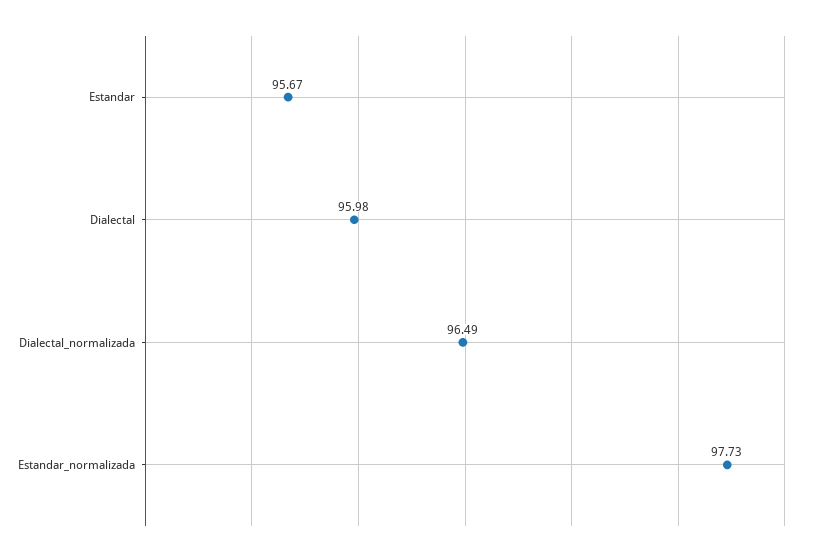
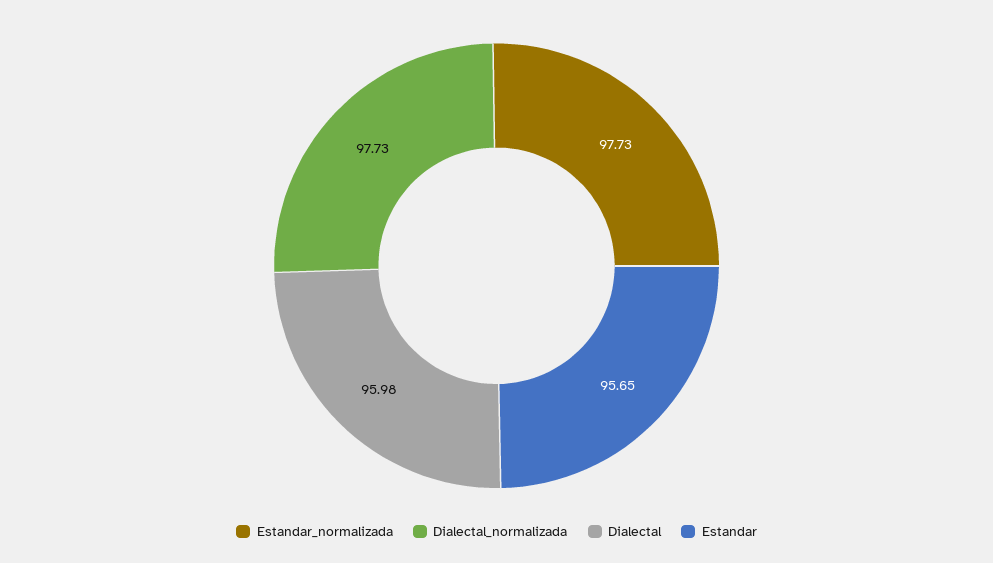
  {
-   "Estandar": 95.67,
+   "Estandar": 95.65,
    "Dialectal": 95.98,
-   "Dialectal_normalizada": 96.49,
+   "Dialectal_normalizada": 97.73,
    "Estandar_normalizada": 97.73
  }

